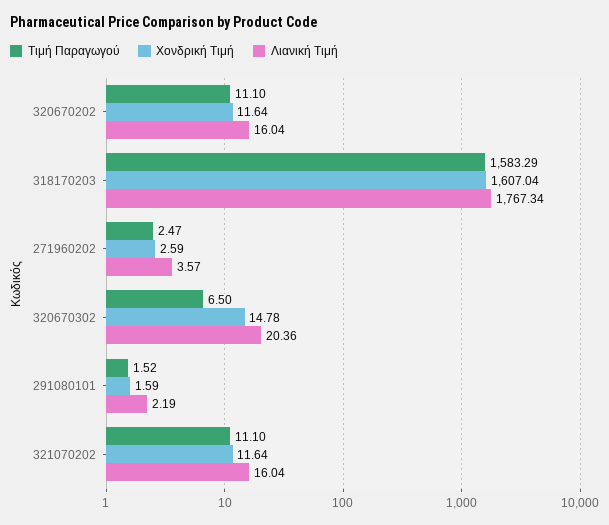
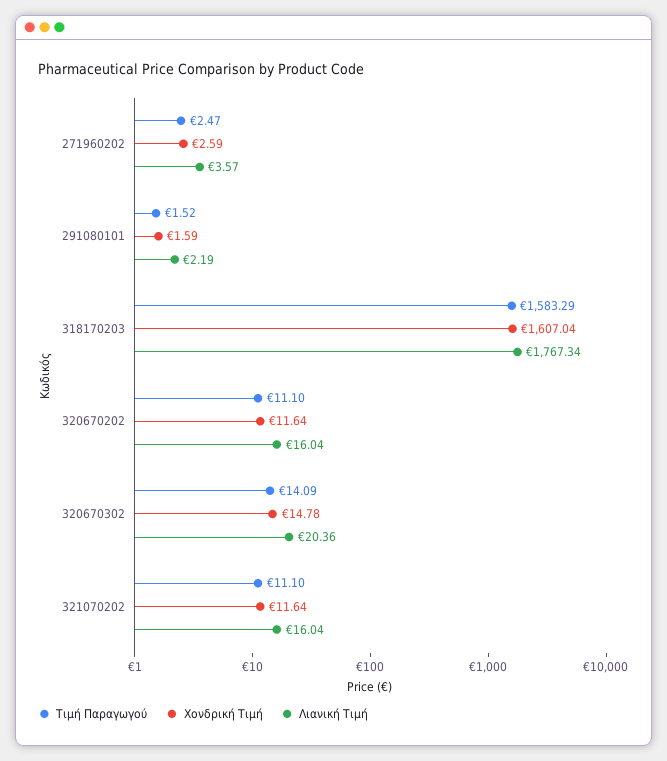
  {
    "Τιμή Παραγωγού": {
      "320670202": 11.1,
      "318170203": 1583.29,
      "271960202": 2.47,
-     "320670302": 6.5,
+     "320670302": 14.09,
      "291080101": 1.52,
      "321070202": 11.1
    },
    "Χονδρική Τιμή": {
      "320670202": 11.64,
      "318170203": 1607.04,
      "271960202": 2.59,
      "320670302": 14.78,
      "291080101": 1.59,
      "321070202": 11.64
    },
    "Λιανική Τιμή": {
      "320670202": 16.04,
      "318170203": 1767.34,
      "271960202": 3.57,
      "320670302": 20.36,
      "291080101": 2.19,
      "321070202": 16.04
    }
  }

